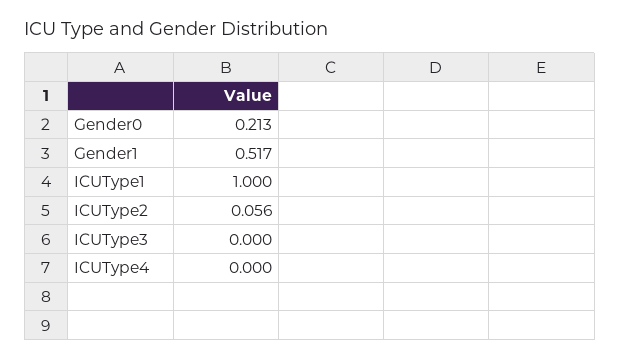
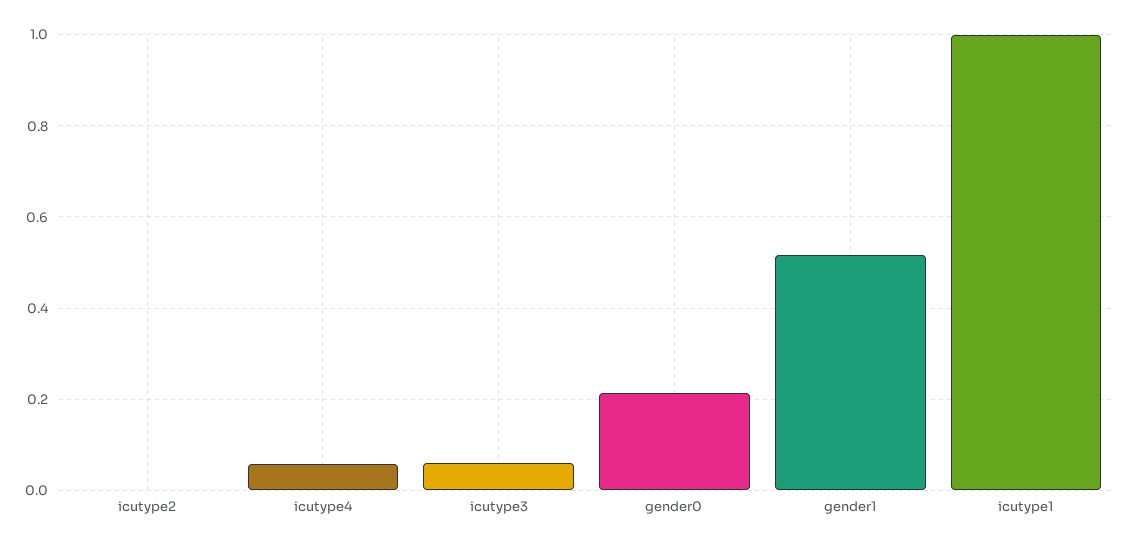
  {
    "Gender0": 0.213,
    "Gender1": 0.517,
    "ICUType1": 1,
-   "ICUType2": 0.056,
+   "ICUType2": 0,
-   "ICUType3": 0,
+   "ICUType3": 0.06,
-   "ICUType4": 0
+   "ICUType4": 0.06
  }

